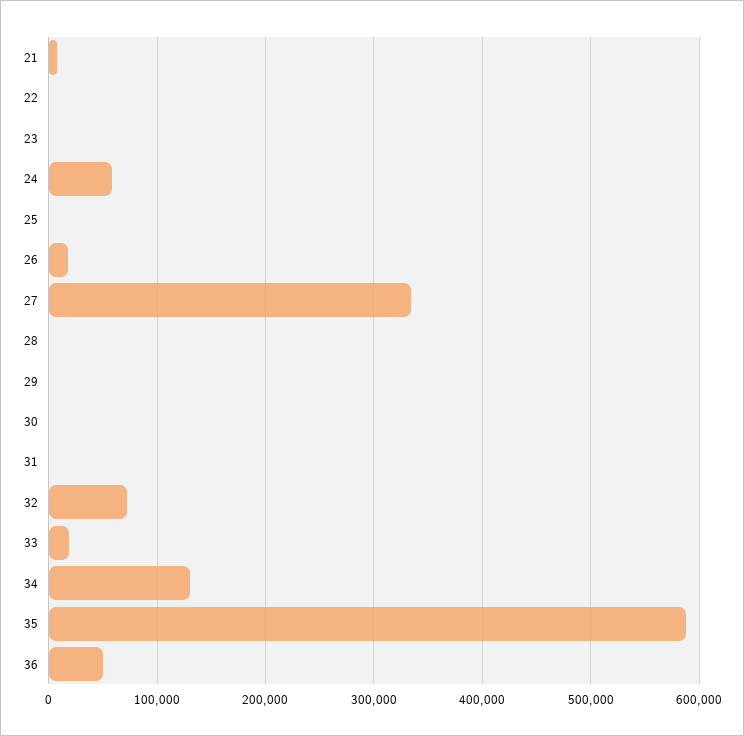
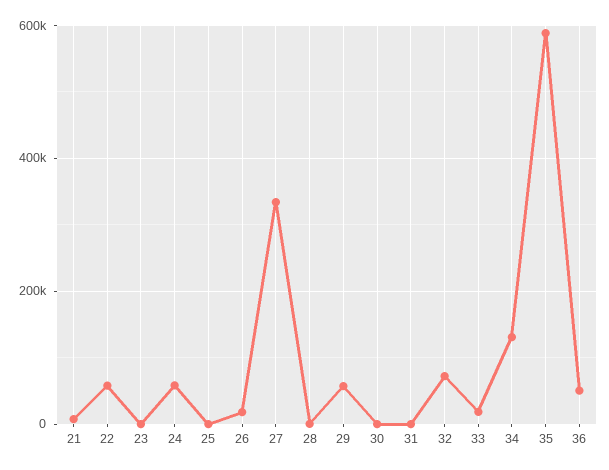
  {
    "21": 10000,
-   "22": 0,
+   "22": 60000,
    "23": 0,
    "24": 60000,
    "25": 0,
    "26": 20000,
    "27": 330000,
    "28": 0,
-   "29": 0,
+   "29": 60000,
    "30": 0,
    "31": 0,
    "32": 70000,
    "33": 20000,
    "34": 130000,
    "35": 590000,
    "36": 50000
  }

